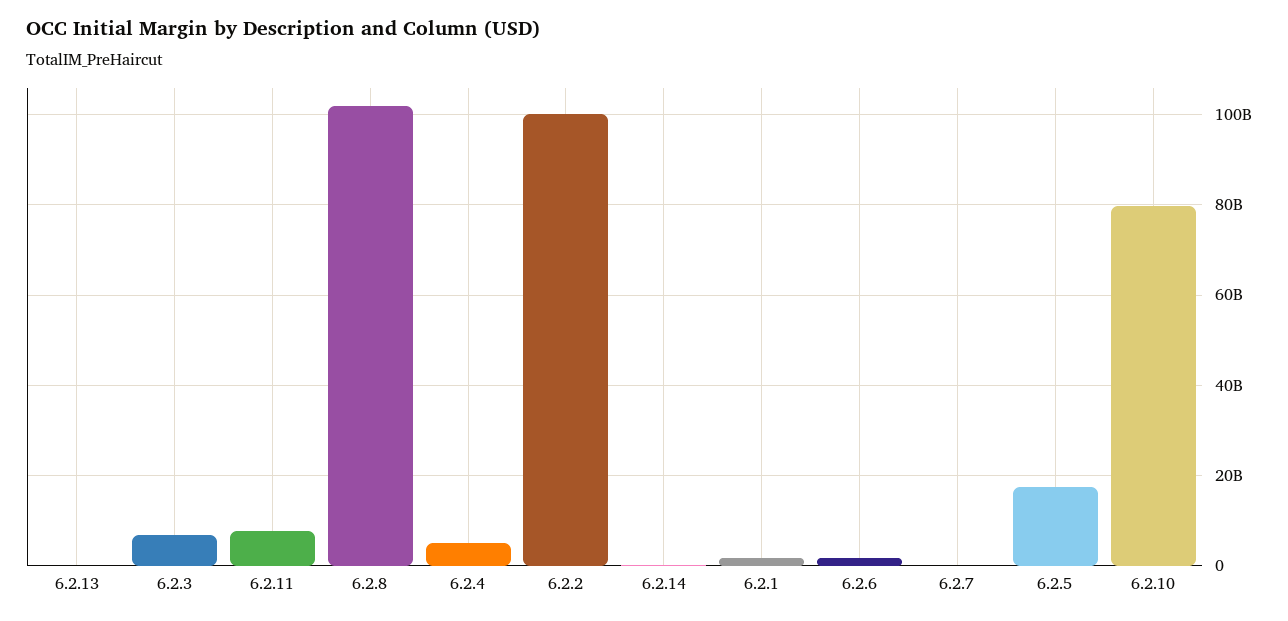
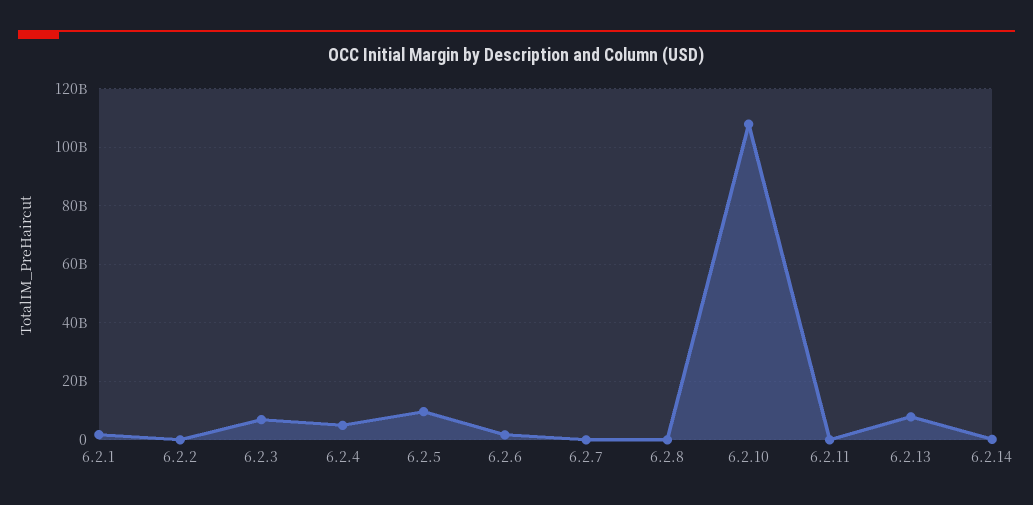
  {
-   "6.2.13": 0,
+   "6.2.13": 7500000000,
    "6.2.3": 6000000000,
-   "6.2.11": 8000000000,
+   "6.2.11": 0,
-   "6.2.8": 102000000000,
+   "6.2.8": 0,
    "6.2.4": 4000000000,
-   "6.2.2": 100000000000,
+   "6.2.2": 0,
    "6.2.14": 0,
    "6.2.1": 2000000000,
    "6.2.6": 2000000000,
    "6.2.7": 0,
-   "6.2.5": 18000000000,
+   "6.2.5": 10000000000,
-   "6.2.10": 80000000000
+   "6.2.10": 107500000000
  }

